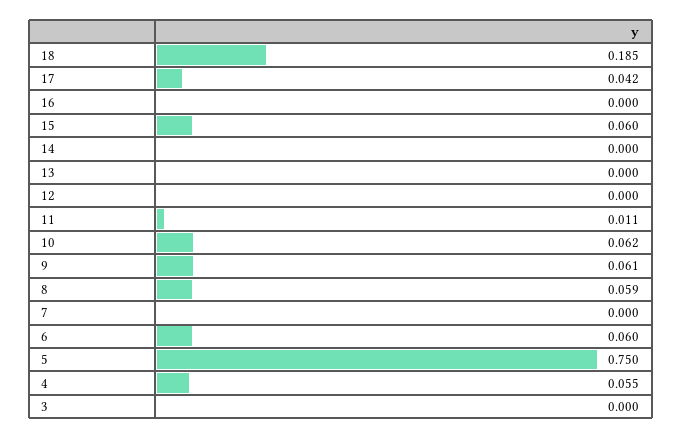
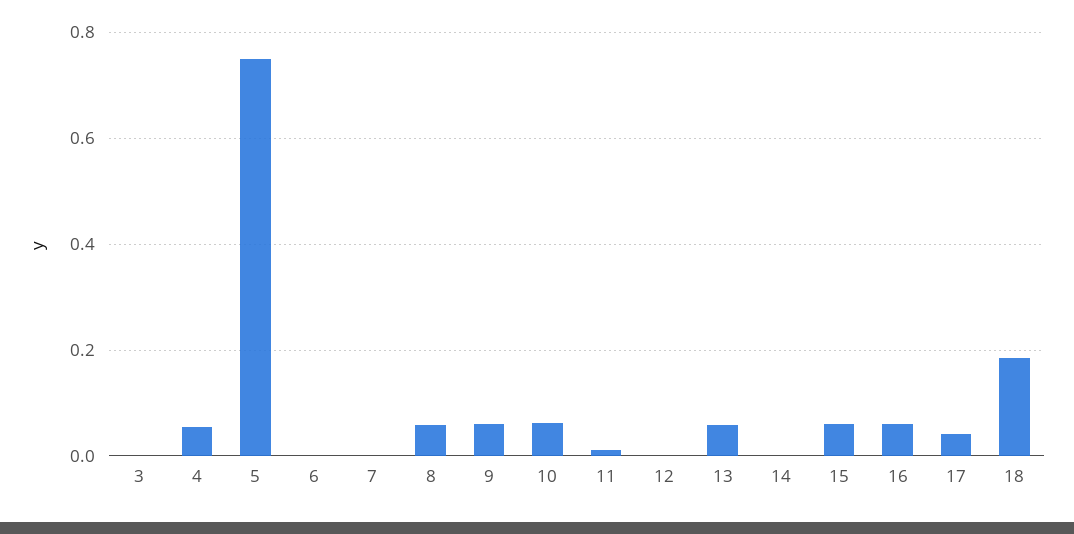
  {
    "18": 0.185,
    "17": 0.042,
-   "16": 0,
+   "16": 0.06,
    "15": 0.06,
    "14": 0,
-   "13": 0,
+   "13": 0.06,
    "12": 0,
    "11": 0.011,
    "10": 0.062,
    "9": 0.061,
    "8": 0.059,
    "7": 0,
-   "6": 0.06,
+   "6": 0,
    "5": 0.75,
    "4": 0.055,
    "3": 0
  }

